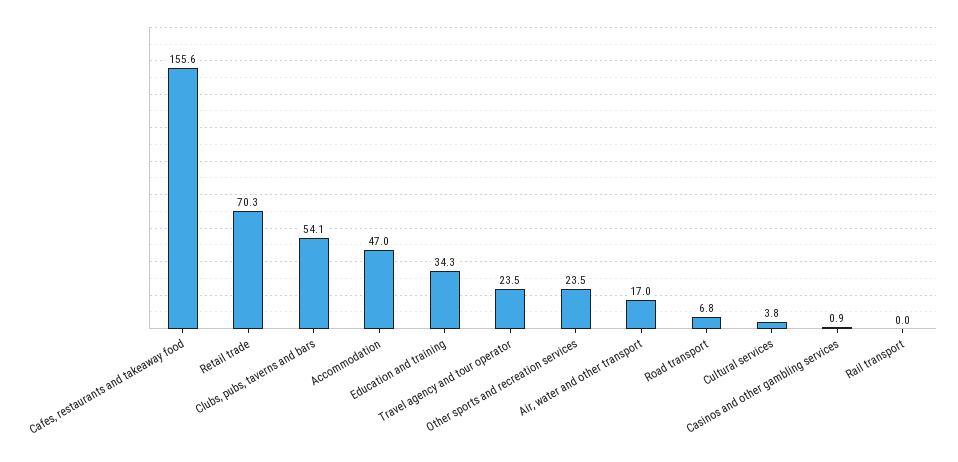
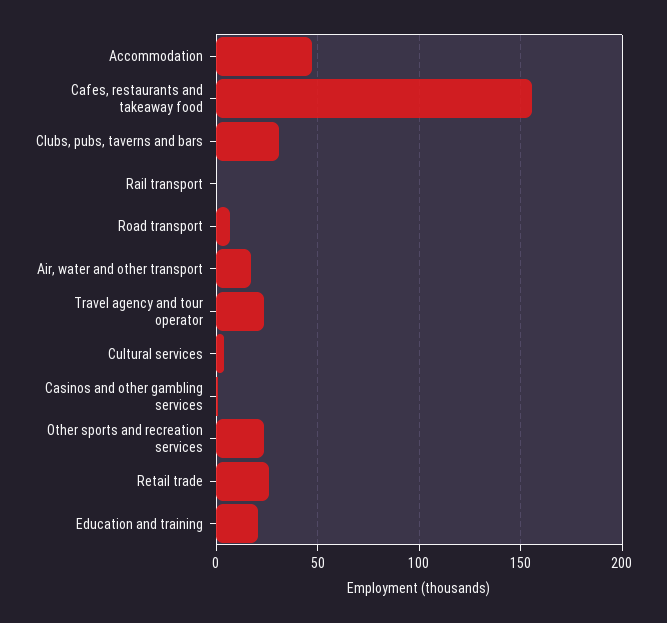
  {
    "Cafes, restaurants and takeaway food": 155.6,
-   "Retail trade": 70.3,
+   "Retail trade": 25,
-   "Clubs, pubs, taverns and bars": 54.1,
+   "Clubs, pubs, taverns and bars": 30,
    "Accommodation": 47,
-   "Education and training": 34.3,
+   "Education and training": 20,
    "Travel agency and tour operator": 23.5,
    "Other sports and recreation services": 23.5,
    "Air, water and other transport": 17,
    "Road transport": 6.8,
    "Cultural services": 3.8,
    "Casinos and other gambling services": 0.9,
    "Rail transport": 0
  }

